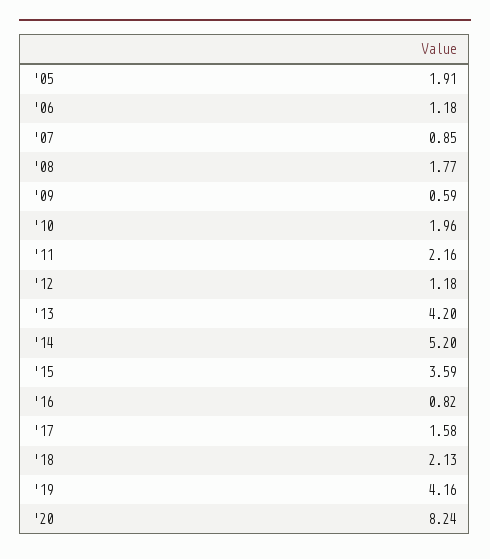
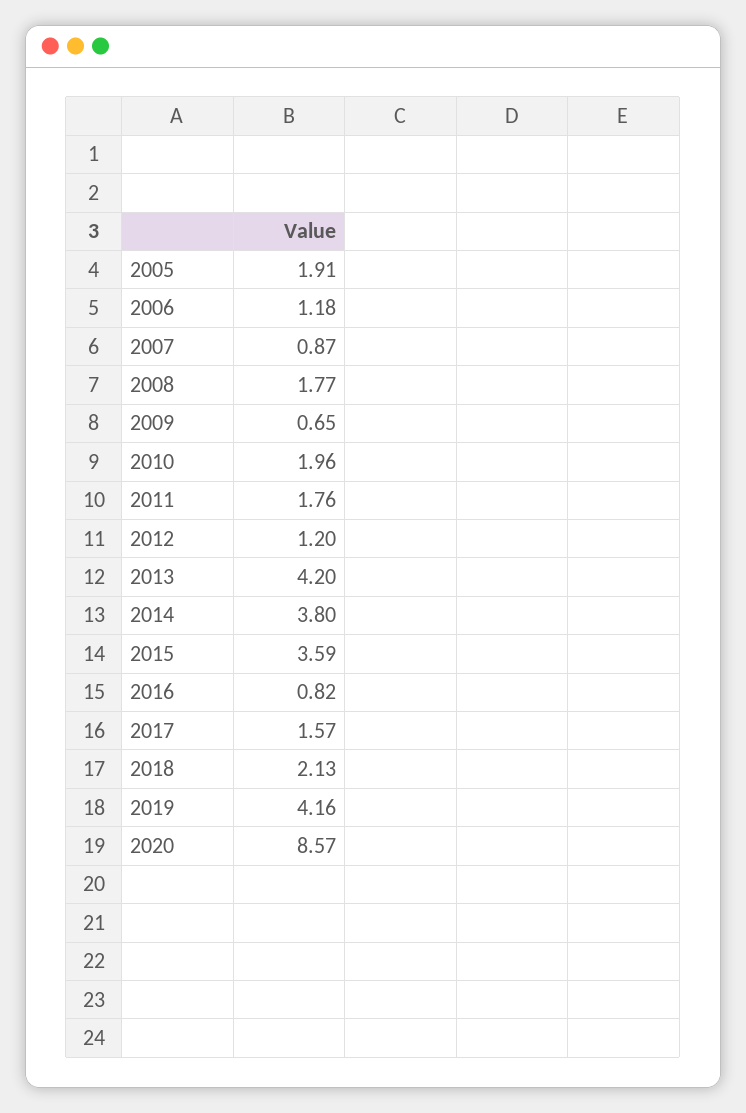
  {
    "'05": 1.91,
    "'06": 1.18,
-   "'07": 0.85,
+   "'07": 0.87,
    "'08": 1.77,
-   "'09": 0.59,
+   "'09": 0.65,
    "'10": 1.96,
-   "'11": 2.16,
+   "'11": 1.76,
-   "'12": 1.18,
+   "'12": 1.2,
    "'13": 4.2,
-   "'14": 5.2,
+   "'14": 3.8,
    "'15": 3.59,
    "'16": 0.82,
-   "'17": 1.58,
+   "'17": 1.57,
    "'18": 2.13,
    "'19": 4.16,
-   "'20": 8.24
+   "'20": 8.57
  }

